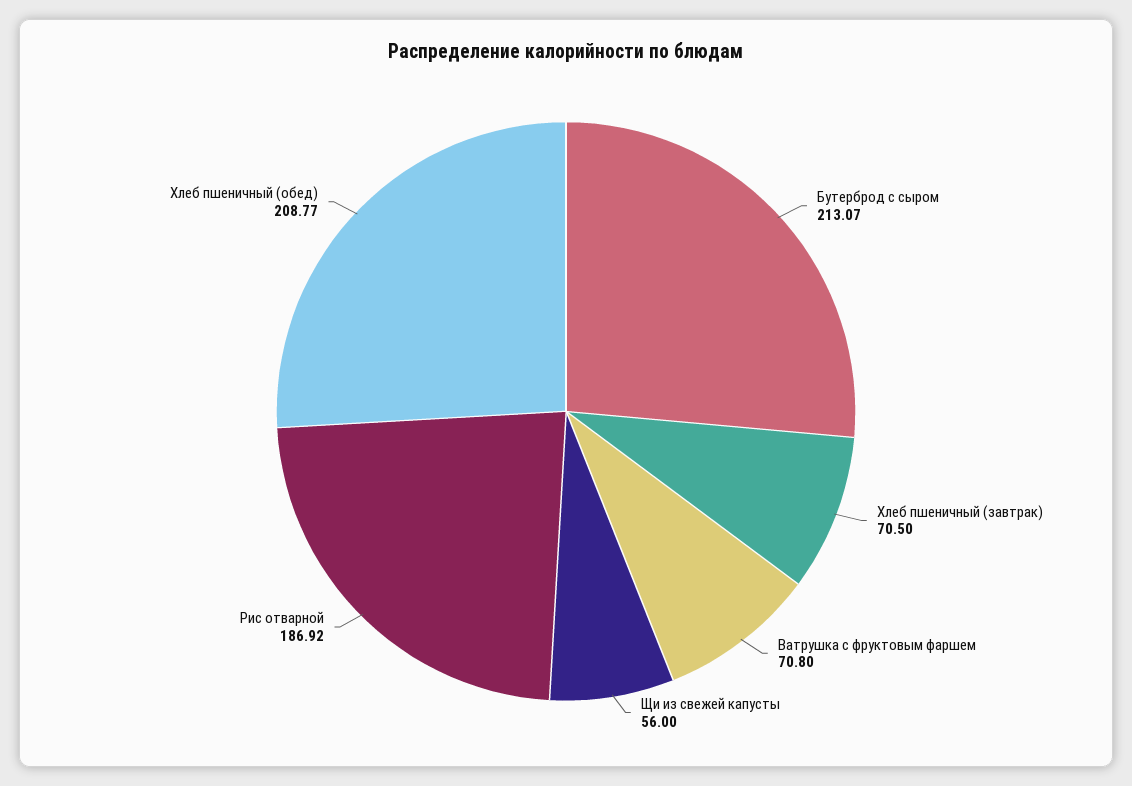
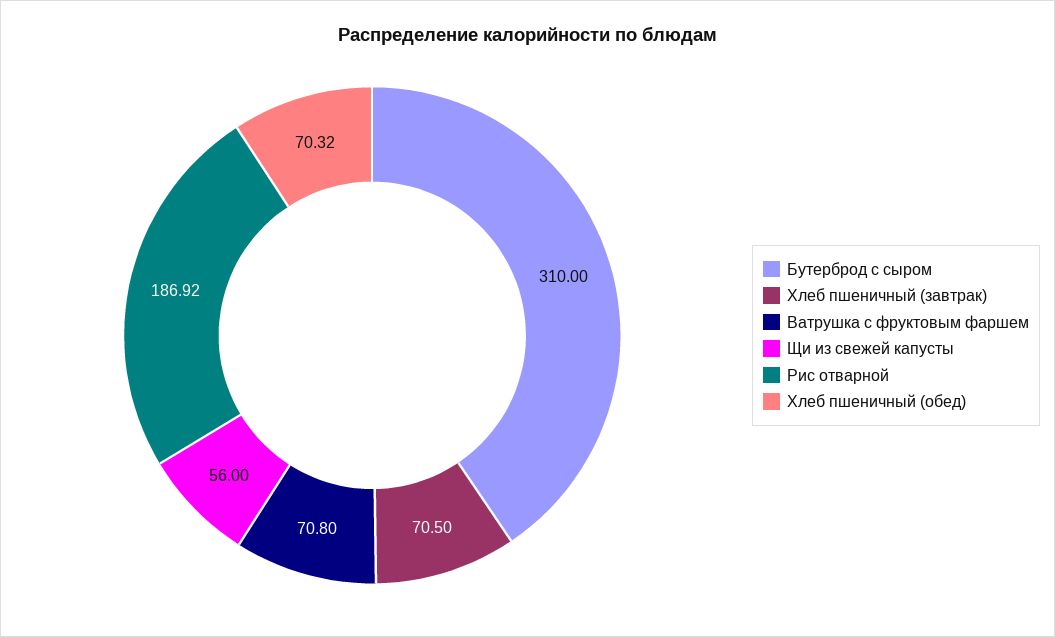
  {
-   "Бутерброд с сыром": 213.07,
+   "Бутерброд с сыром": 310,
    "Хлеб пшеничный (завтрак)": 70.5,
    "Ватрушка с фруктовым фаршем": 70.8,
    "Щи из свежей капусты": 56,
    "Рис отварной": 186.92,
-   "Хлеб пшеничный (обед)": 208.77
+   "Хлеб пшеничный (обед)": 70.32
  }

